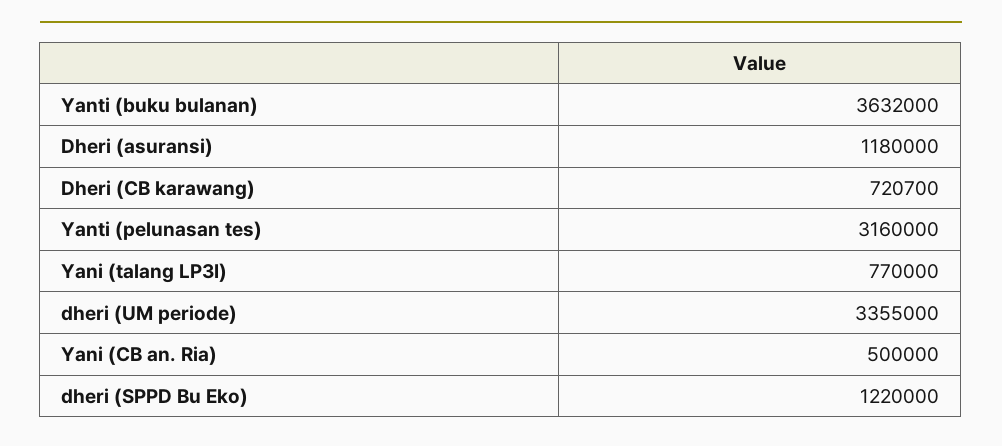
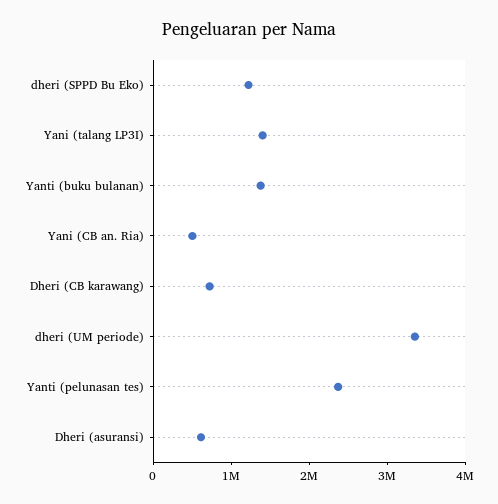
  {
-   "Yanti (buku bulanan)": 3632000,
+   "Yanti (buku bulanan)": 1400000,
-   "Dheri (asuransi)": 1180000,
+   "Dheri (asuransi)": 600000,
    "Dheri (CB karawang)": 720700,
-   "Yanti (pelunasan tes)": 3160000,
+   "Yanti (pelunasan tes)": 2400000,
-   "Yani (talang LP3I)": 770000,
+   "Yani (talang LP3I)": 1400000,
    "dheri (UM periode)": 3355000,
    "Yani (CB an. Ria)": 500000,
    "dheri (SPPD Bu Eko)": 1220000
  }

